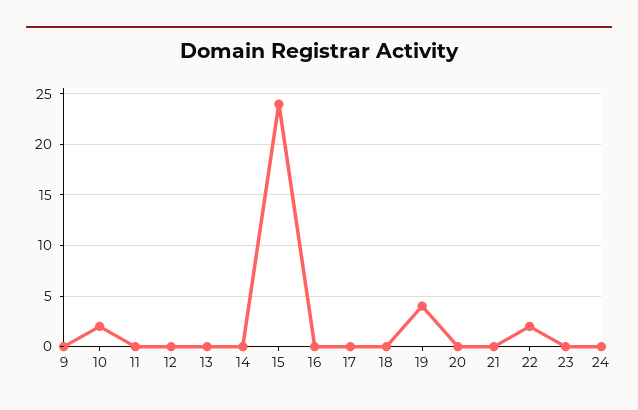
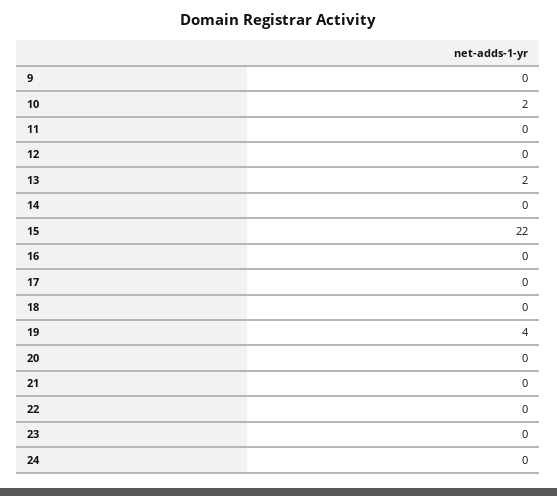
  {
    "9": 0,
    "10": 2,
    "11": 0,
    "12": 0,
-   "13": 0,
+   "13": 2,
    "14": 0,
-   "15": 24,
+   "15": 22,
    "16": 0,
    "17": 0,
    "18": 0,
    "19": 4,
    "20": 0,
    "21": 0,
-   "22": 2,
+   "22": 0,
    "23": 0,
    "24": 0
  }

